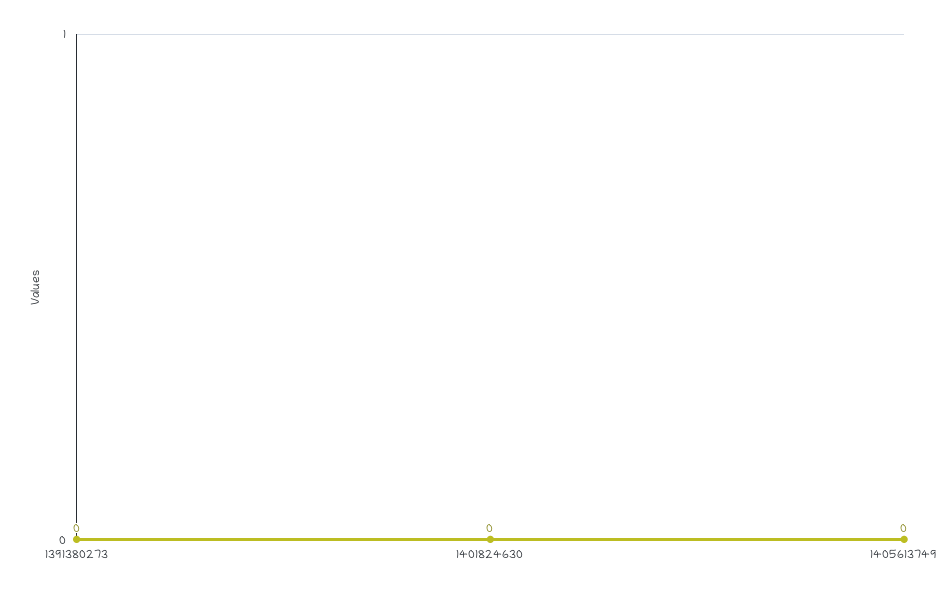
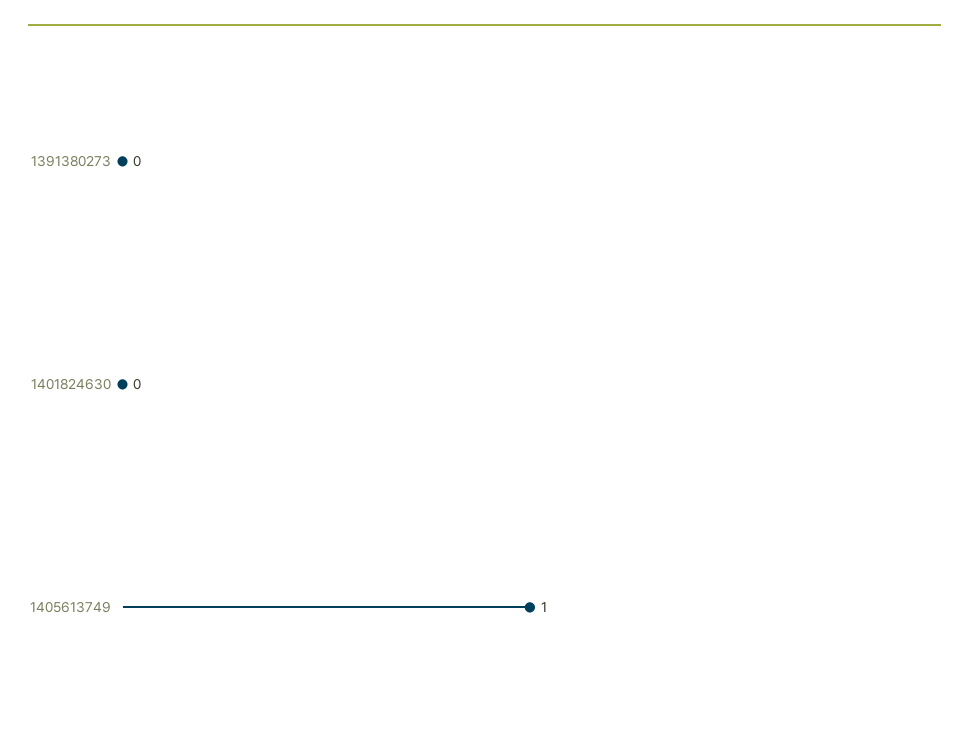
  {
    "1391380273": 0,
    "1401824630": 0,
-   "1405613749": 0
+   "1405613749": 1
  }

